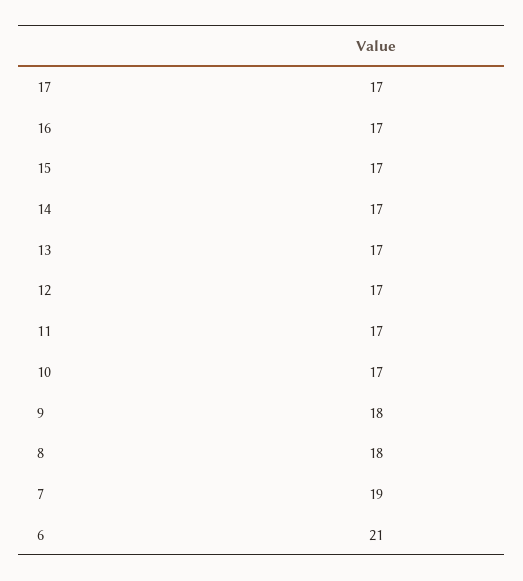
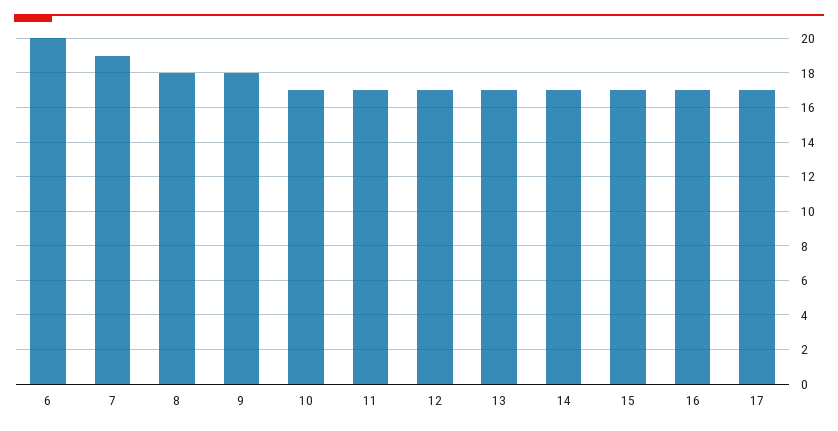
  {
    "17": 17,
    "16": 17,
    "15": 17,
    "14": 17,
    "13": 17,
    "12": 17,
    "11": 17,
    "10": 17,
    "9": 18,
    "8": 18,
    "7": 19,
-   "6": 21
+   "6": 20
  }

